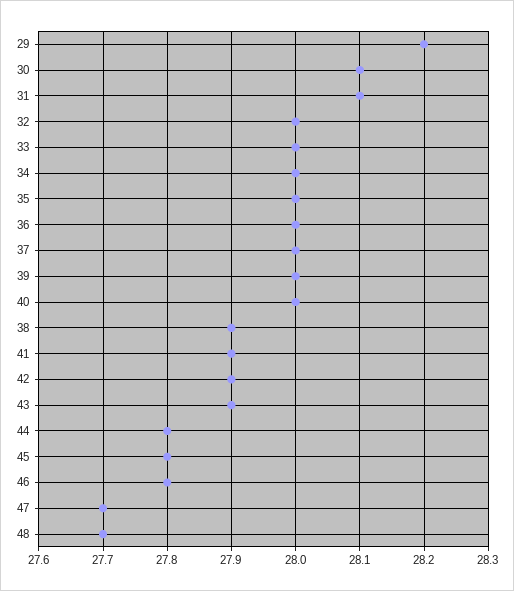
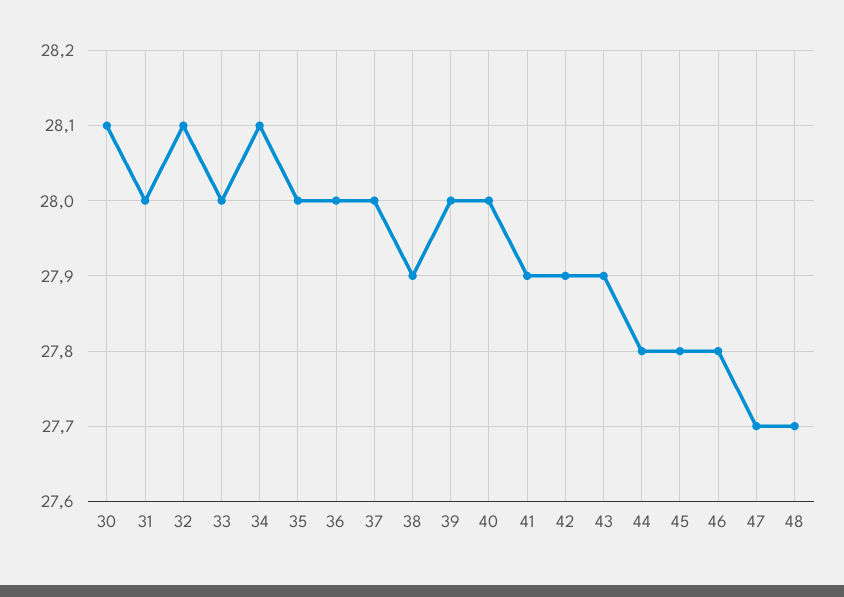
  {
-   "29": 28.2,
    "30": 28.1,
-   "31": 28.1,
+   "31": 28,
-   "32": 28,
+   "32": 28.1,
    "33": 28,
-   "34": 28,
+   "34": 28.1,
    "35": 28,
    "36": 28,
    "37": 28,
    "39": 28,
    "40": 28,
    "38": 27.9,
    "41": 27.9,
    "42": 27.9,
    "43": 27.9,
    "44": 27.8,
    "45": 27.8,
    "46": 27.8,
    "47": 27.7,
    "48": 27.7
  }

